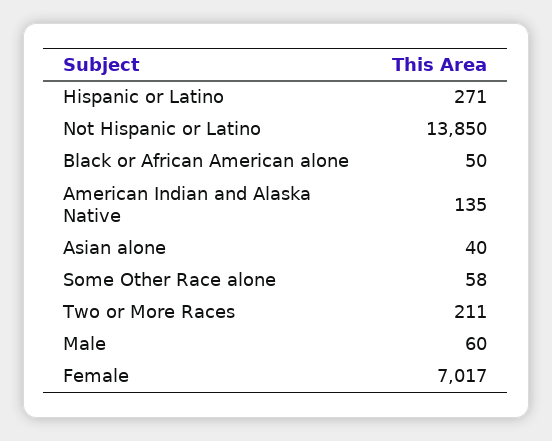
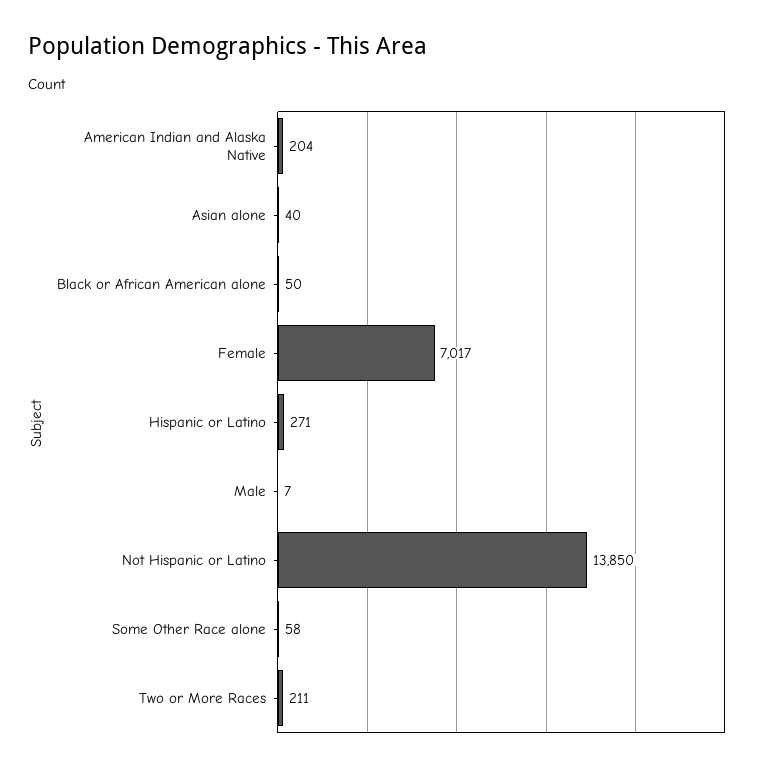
  {
    "Hispanic or Latino": 271,
    "Not Hispanic or Latino": 13850,
    "Black or African American alone": 50,
-   "American Indian and Alaska Native": 135,
+   "American Indian and Alaska Native": 204,
    "Asian alone": 40,
    "Some Other Race alone": 58,
    "Two or More Races": 211,
-   "Male": 60,
+   "Male": 7,
    "Female": 7017
  }

